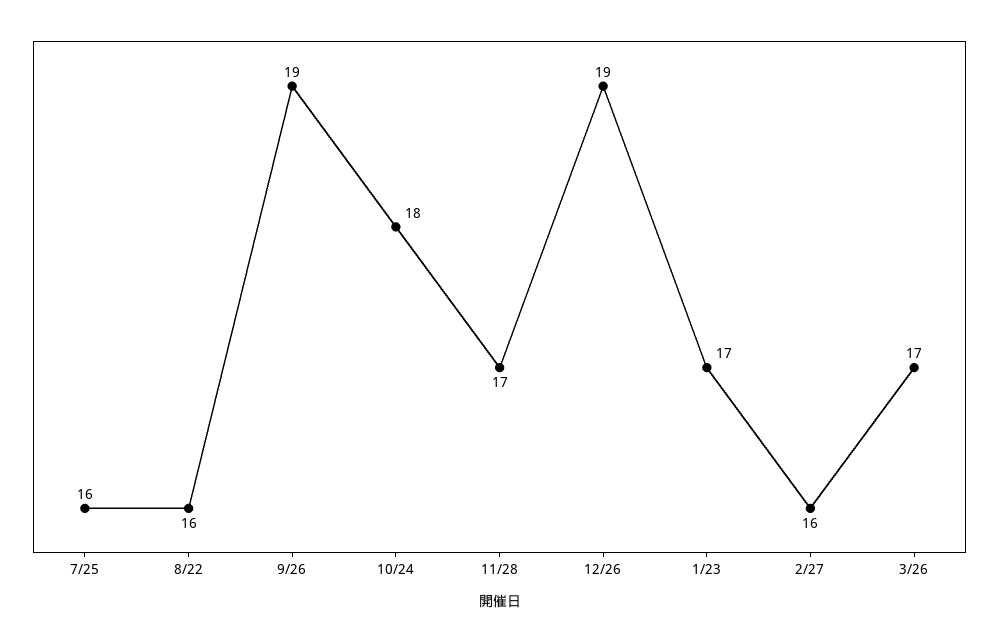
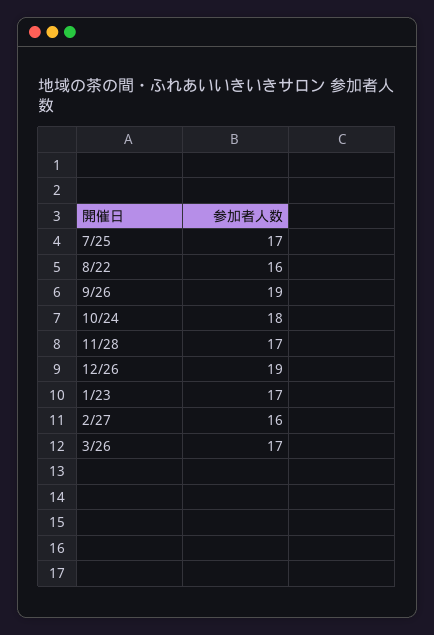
  {
-   "7/25": 16,
+   "7/25": 17,
    "8/22": 16,
    "9/26": 19,
    "10/24": 18,
    "11/28": 17,
    "12/26": 19,
    "1/23": 17,
    "2/27": 16,
    "3/26": 17
  }

